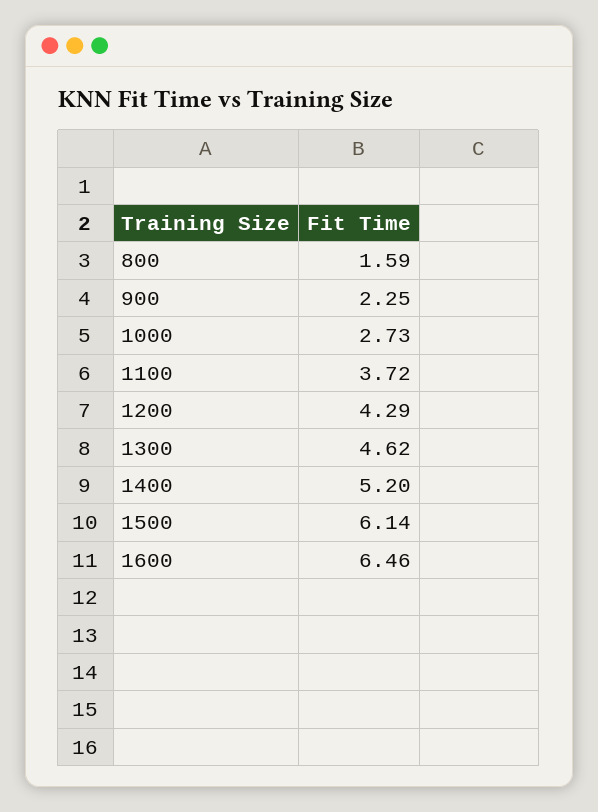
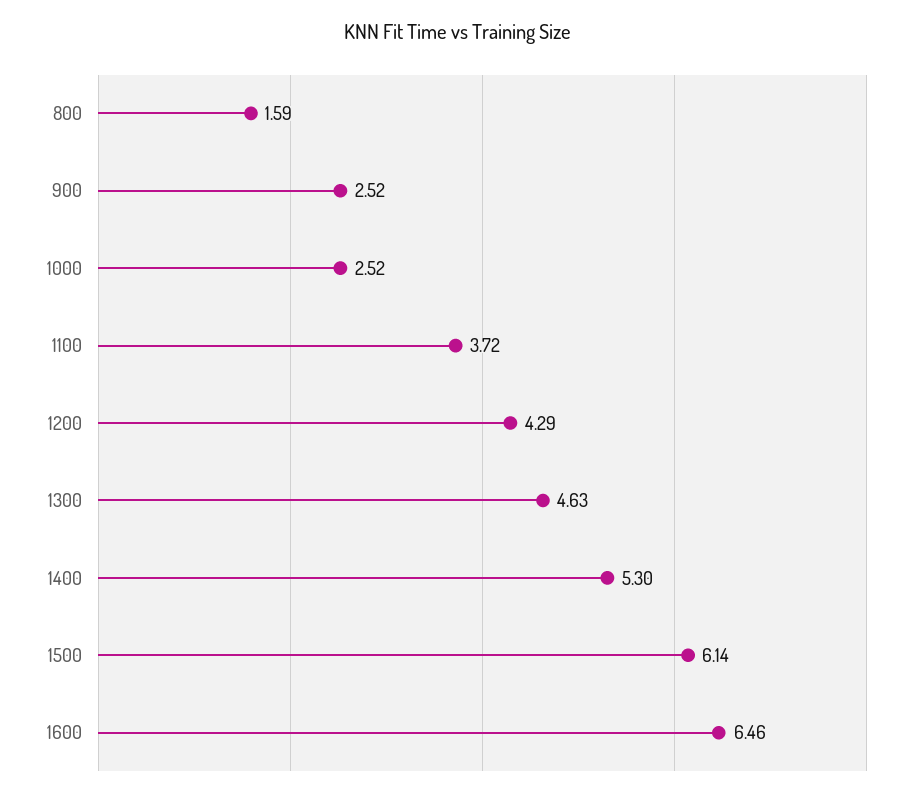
  {
    "800": 1.59,
-   "900": 2.25,
+   "900": 2.52,
-   "1000": 2.73,
+   "1000": 2.52,
    "1100": 3.72,
    "1200": 4.29,
-   "1300": 4.62,
+   "1300": 4.63,
-   "1400": 5.2,
+   "1400": 5.3,
    "1500": 6.14,
    "1600": 6.46
  }

